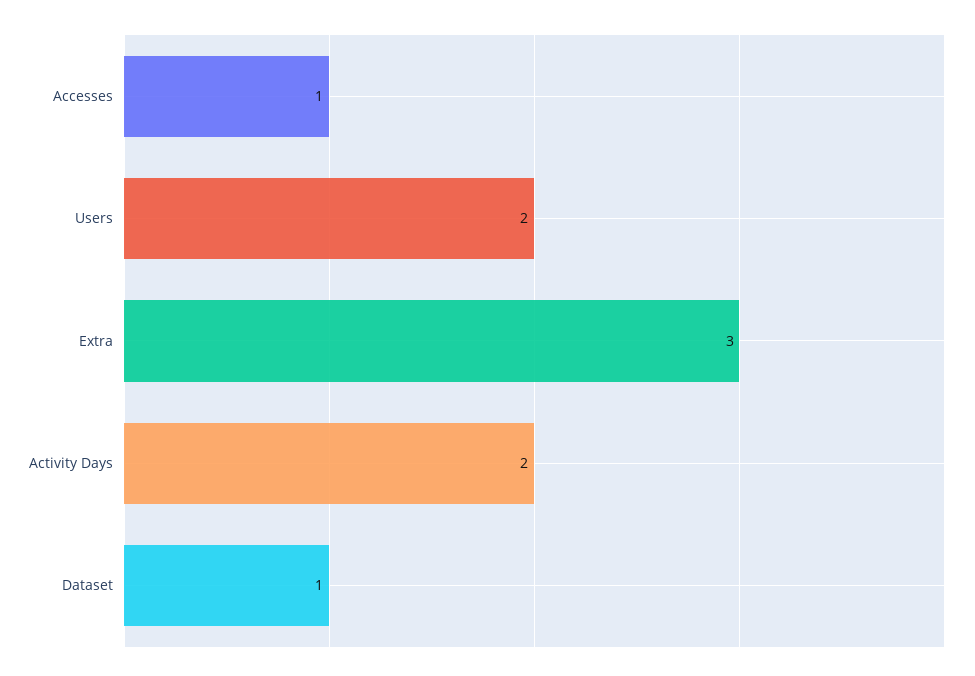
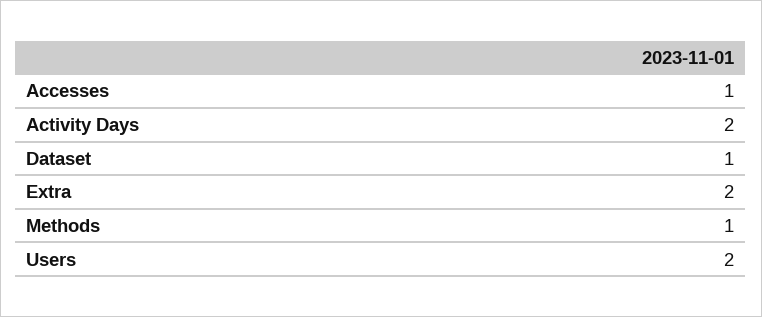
  {
    "Accesses": 1,
    "Users": 2,
-   "Extra": 3,
+   "Extra": 2,
    "Activity Days": 2,
-   "Dataset": 1
+   "Dataset": 1,
+   "Methods": 1
  }

